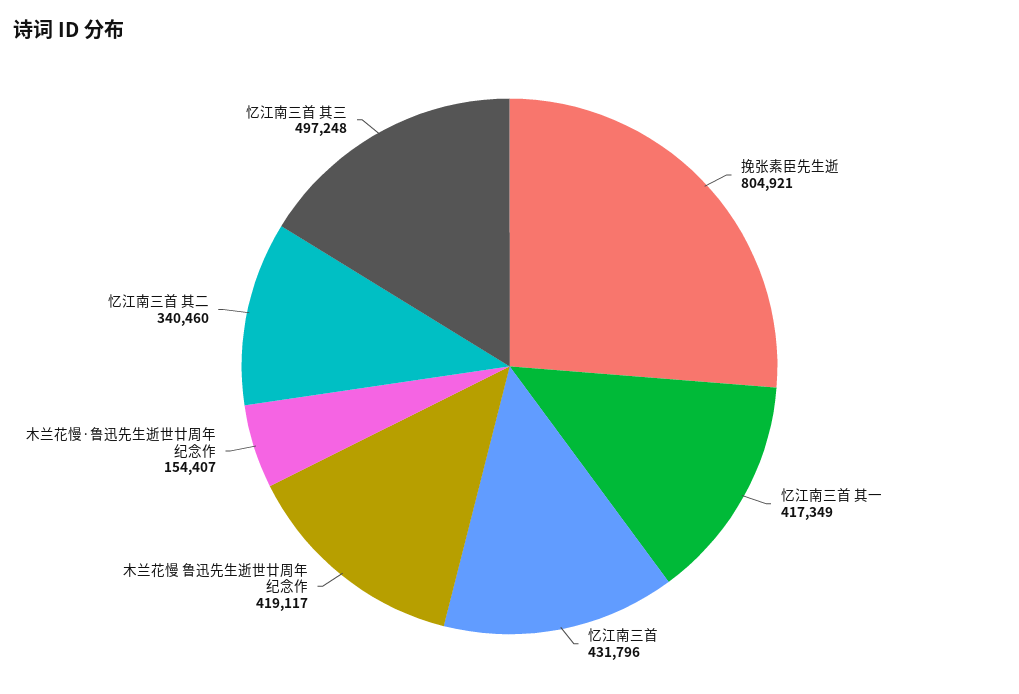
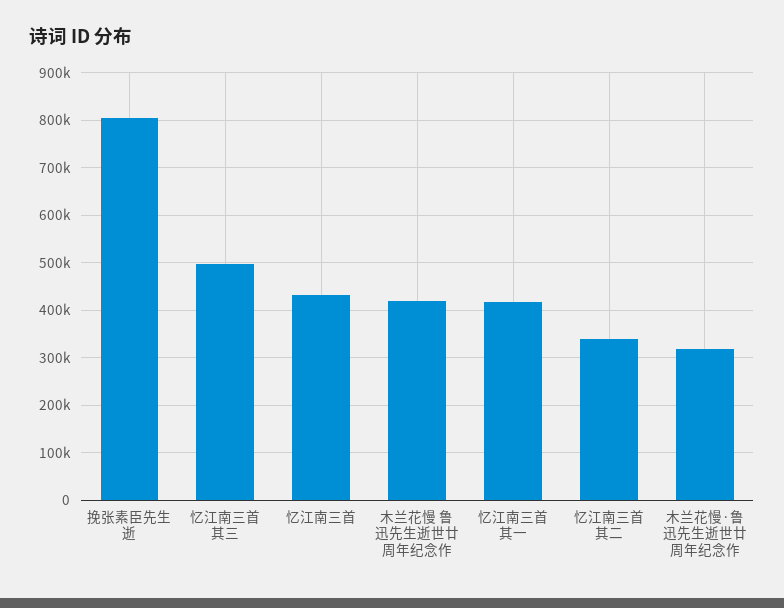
  {
    "挽张素臣先生逝": 804921,
    "忆江南三首 其一": 417349,
    "忆江南三首": 431796,
    "木兰花慢 鲁迅先生逝世廿周年纪念作": 419117,
-   "木兰花慢·鲁迅先生逝世廿周年纪念作": 154407,
+   "木兰花慢·鲁迅先生逝世廿周年纪念作": 320000,
    "忆江南三首 其二": 340460,
    "忆江南三首 其三": 497248
  }

